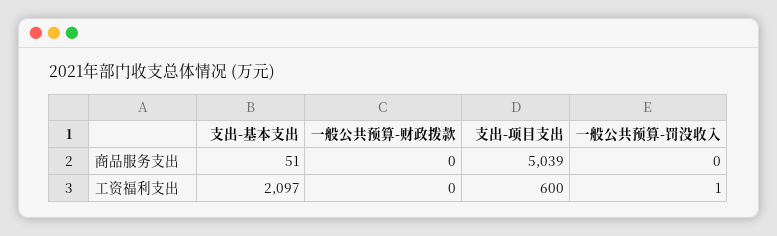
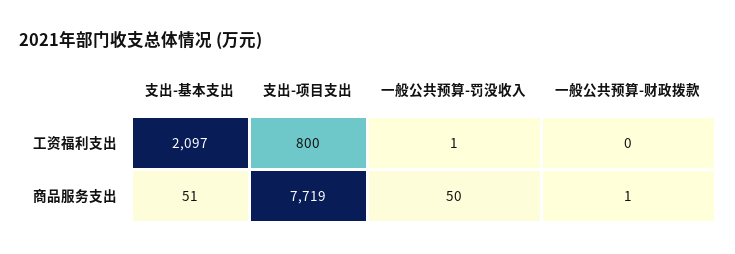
  {
    "支出-基本支出": {
      "商品服务支出": 51,
      "工资福利支出": 2097
    },
    "一般公共预算-财政拨款": {
-     "商品服务支出": 0,
+     "商品服务支出": 1,
      "工资福利支出": 0
    },
    "支出-项目支出": {
-     "商品服务支出": 5039,
+     "商品服务支出": 7719,
-     "工资福利支出": 600
+     "工资福利支出": 800
    },
    "一般公共预算-罚没收入": {
-     "商品服务支出": 0,
+     "商品服务支出": 50,
      "工资福利支出": 1
    }
  }

